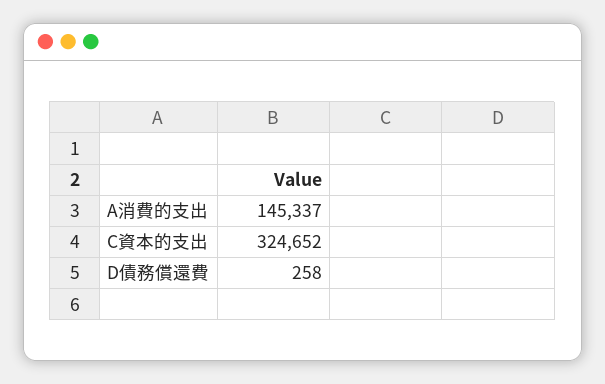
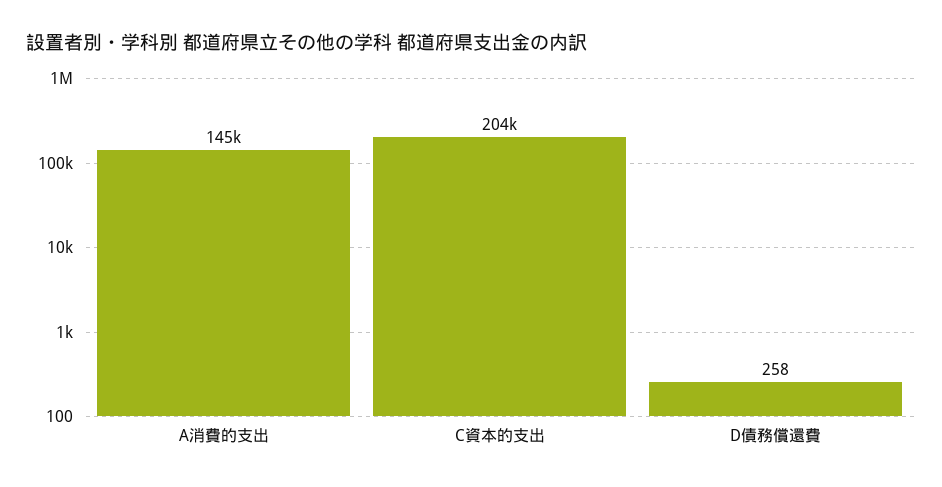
  {
    "A消費的支出": 145337,
-   "C資本的支出": 324652,
+   "C資本的支出": 204000,
    "D債務償還費": 258
  }

